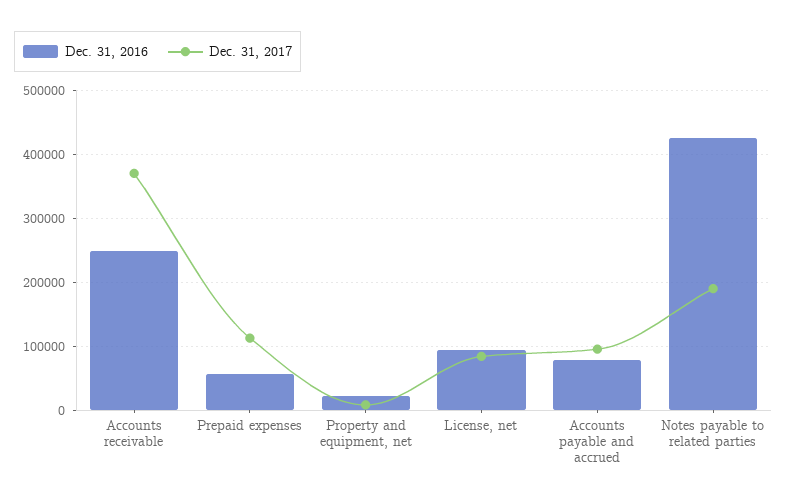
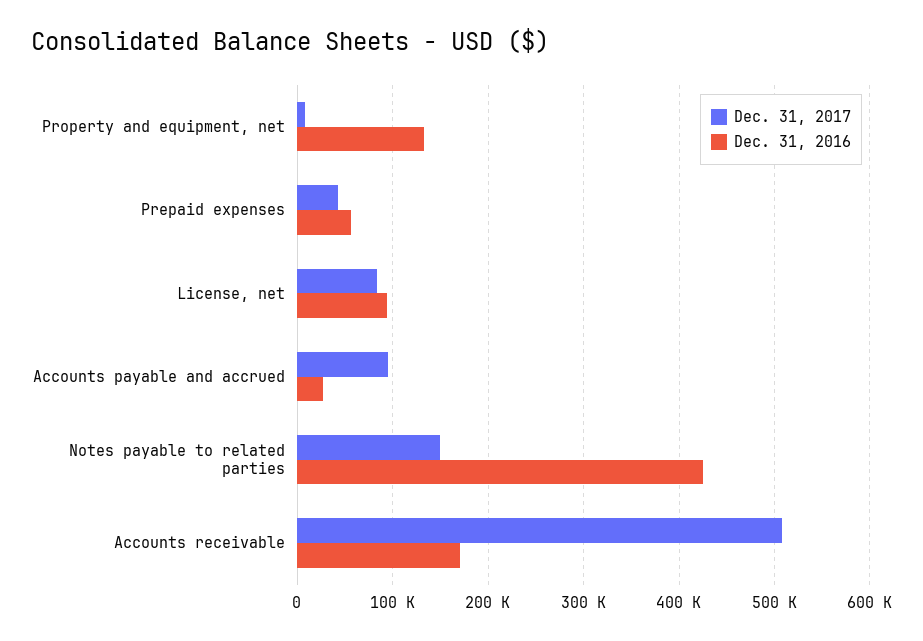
  {
    "Dec. 31, 2016": {
-     "Accounts receivable": 250000,
+     "Accounts receivable": 170000,
      "Prepaid expenses": 60000,
-     "Property and equipment, net": 20000,
+     "Property and equipment, net": 130000,
      "License, net": 90000,
-     "Accounts payable and accrued": 80000,
+     "Accounts payable and accrued": 30000,
      "Notes payable to related parties": 430000
    },
    "Dec. 31, 2017": {
-     "Accounts receivable": 370000,
+     "Accounts receivable": 510000,
-     "Prepaid expenses": 110000,
+     "Prepaid expenses": 40000,
      "Property and equipment, net": 10000,
      "License, net": 80000,
      "Accounts payable and accrued": 100000,
-     "Notes payable to related parties": 190000
+     "Notes payable to related parties": 150000
    }
  }

